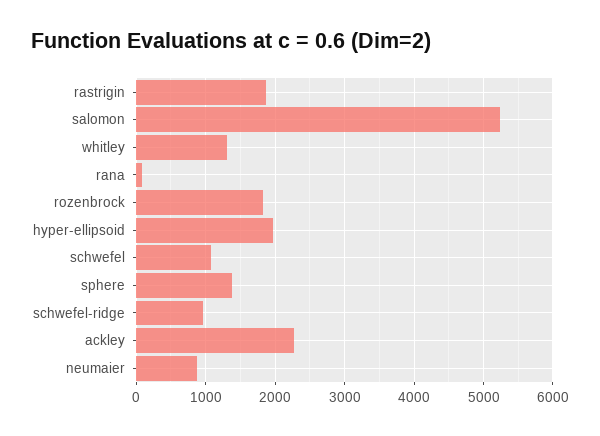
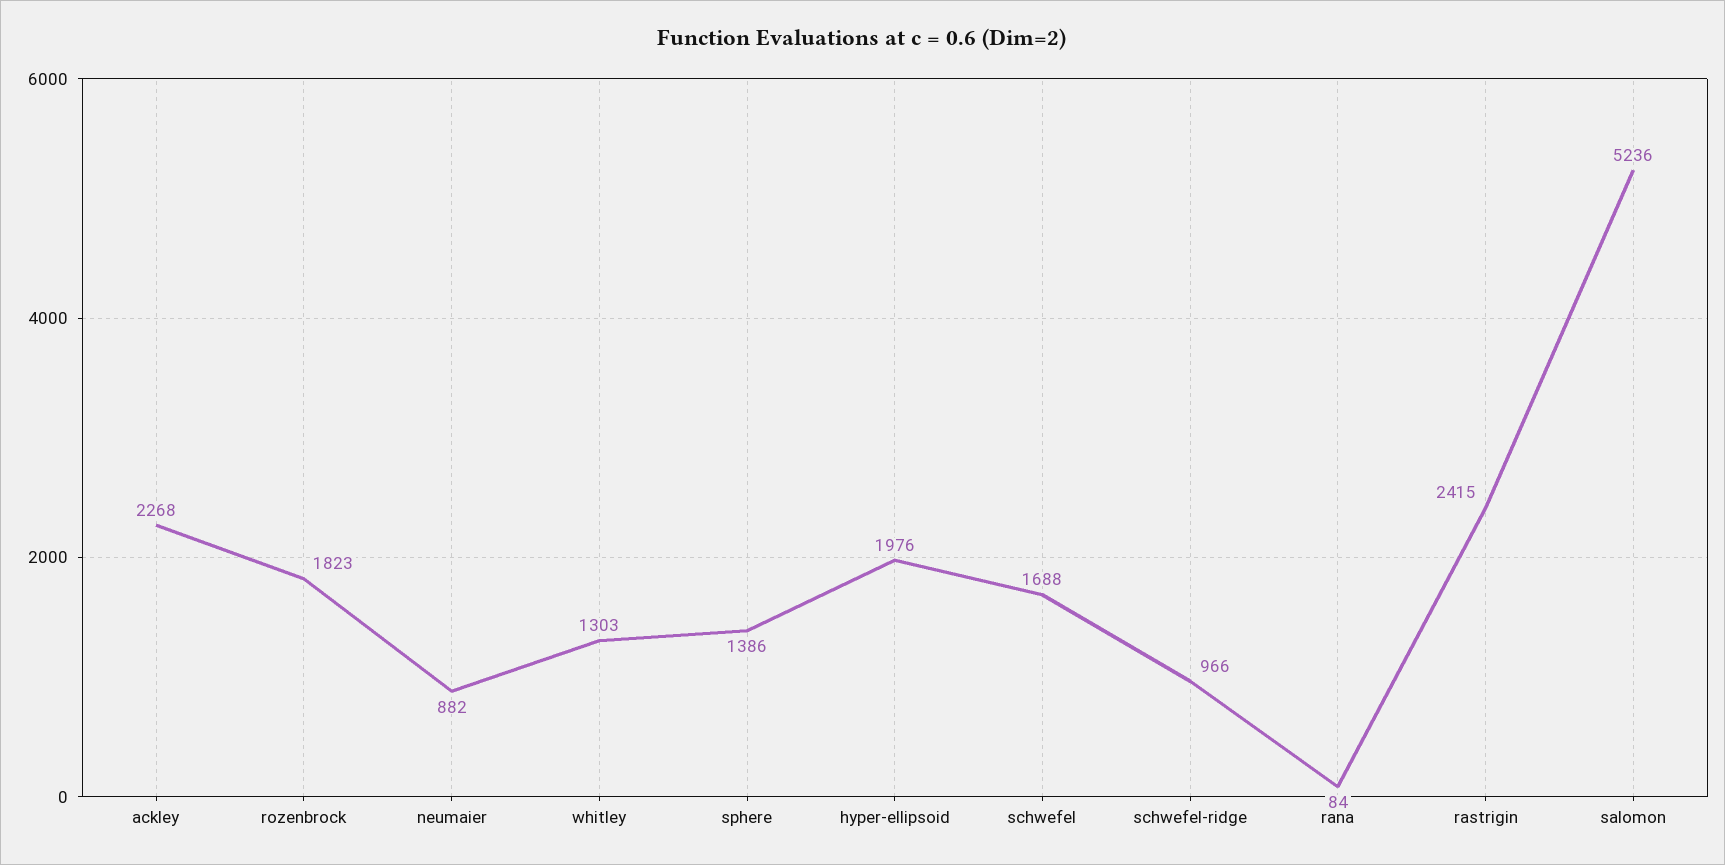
  {
-   "rastrigin": 1900,
+   "rastrigin": 2415,
    "salomon": 5236,
    "whitley": 1303,
    "rana": 84,
    "rozenbrock": 1823,
    "hyper-ellipsoid": 1976,
-   "schwefel": 1100,
+   "schwefel": 1688,
    "sphere": 1386,
    "schwefel-ridge": 966,
    "ackley": 2268,
    "neumaier": 882
  }

